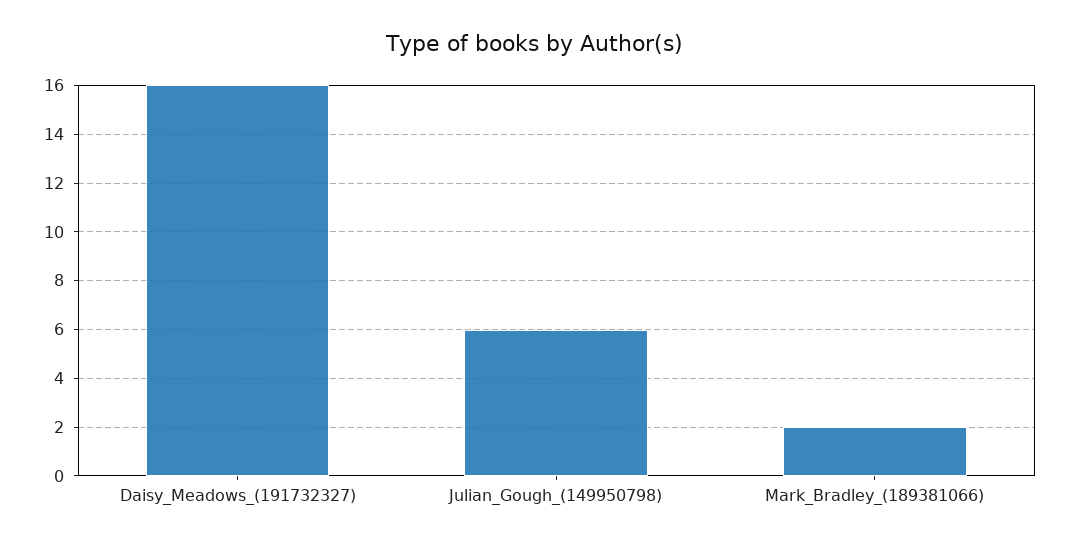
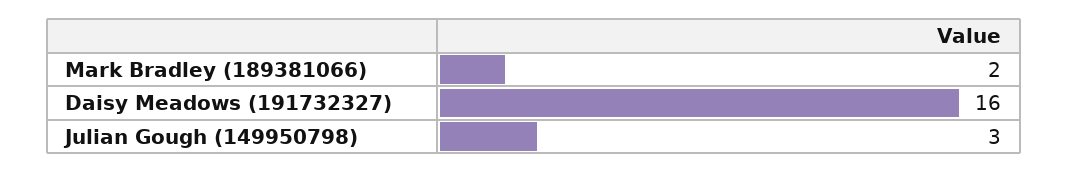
  {
    "Daisy_Meadows_(191732327)": 16,
-   "Julian_Gough_(149950798)": 6,
+   "Julian_Gough_(149950798)": 3,
    "Mark_Bradley_(189381066)": 2
  }

